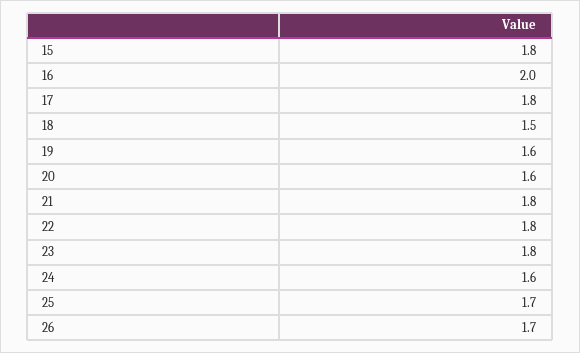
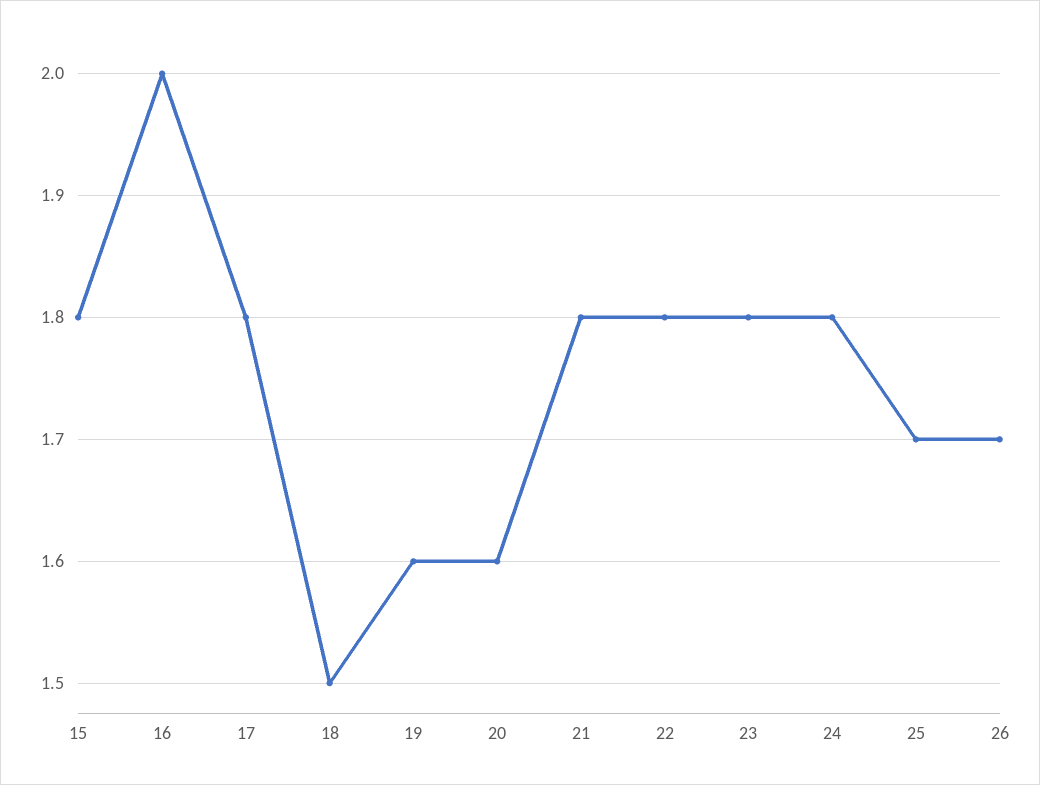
  {
    "15": 1.8,
    "16": 2,
    "17": 1.8,
    "18": 1.5,
    "19": 1.6,
    "20": 1.6,
    "21": 1.8,
    "22": 1.8,
    "23": 1.8,
-   "24": 1.6,
+   "24": 1.8,
    "25": 1.7,
    "26": 1.7
  }

